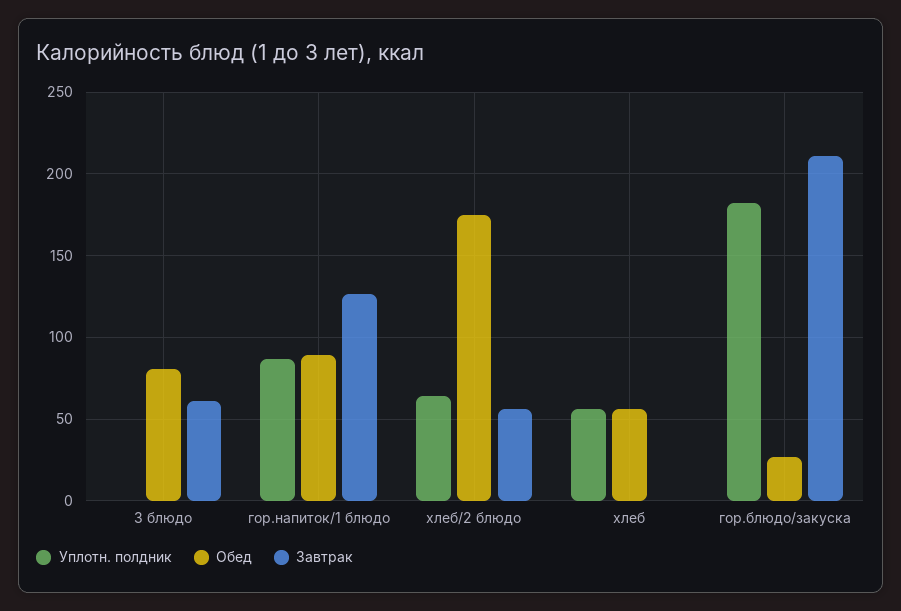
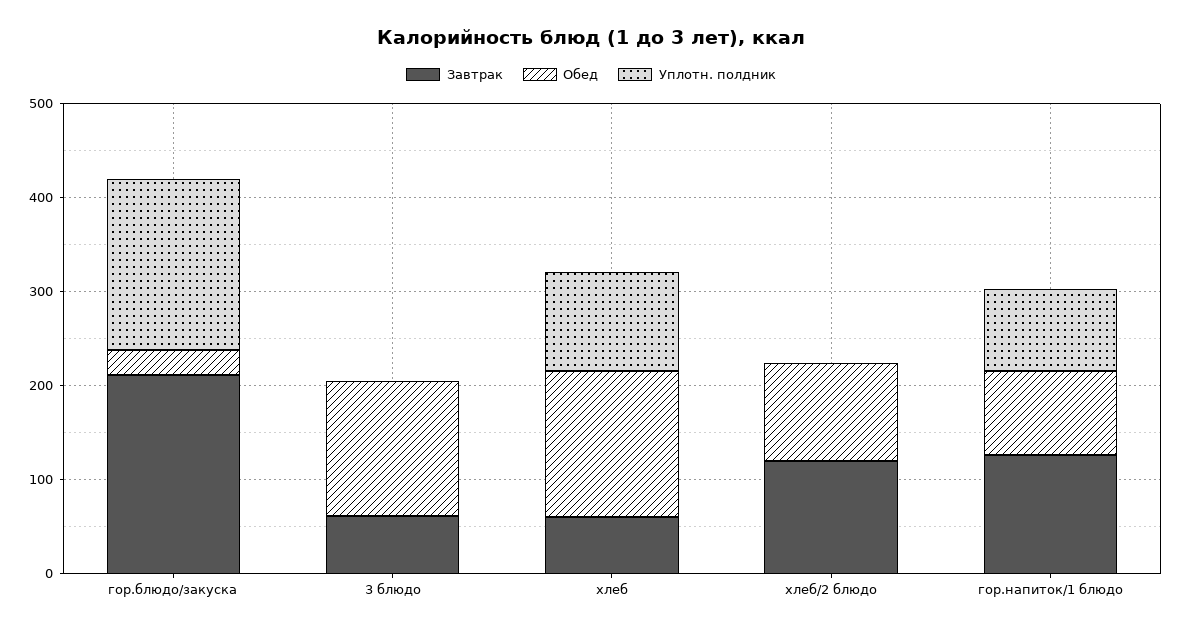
  {
    "Уплотн. полдник": {
      "3 блюдо": 0,
      "гор.напиток/1 блюдо": 85,
-     "хлеб/2 блюдо": 65,
+     "хлеб/2 блюдо": 0,
-     "хлеб": 55,
+     "хлеб": 100,
      "гор.блюдо/закуска": 180
    },
    "Обед": {
-     "3 блюдо": 80,
+     "3 блюдо": 140,
      "гор.напиток/1 блюдо": 90,
-     "хлеб/2 блюдо": 175,
+     "хлеб/2 блюдо": 100,
-     "хлеб": 55,
+     "хлеб": 160,
      "гор.блюдо/закуска": 25
    },
    "Завтрак": {
      "3 блюдо": 60,
      "гор.напиток/1 блюдо": 125,
-     "хлеб/2 блюдо": 55,
+     "хлеб/2 блюдо": 120,
-     "хлеб": 0,
+     "хлеб": 60,
      "гор.блюдо/закуска": 210
    }
  }

